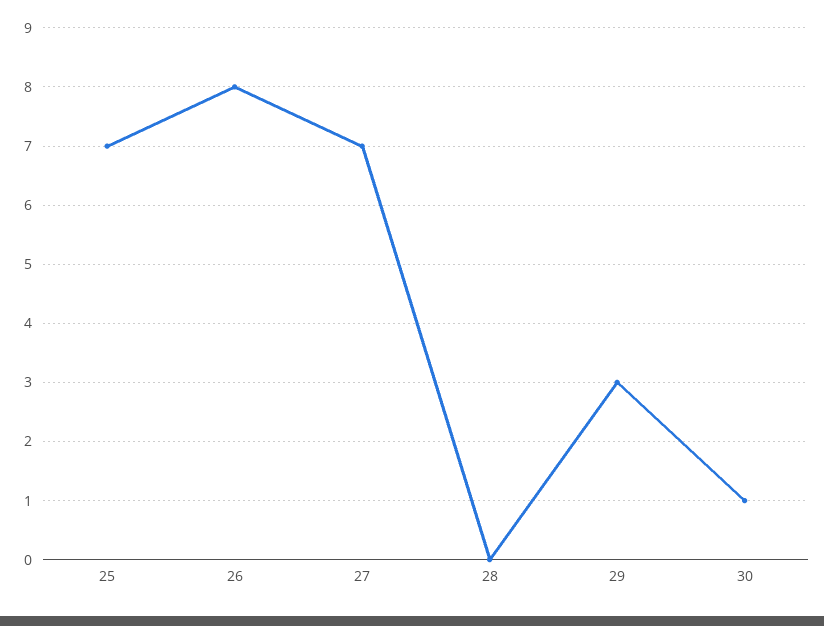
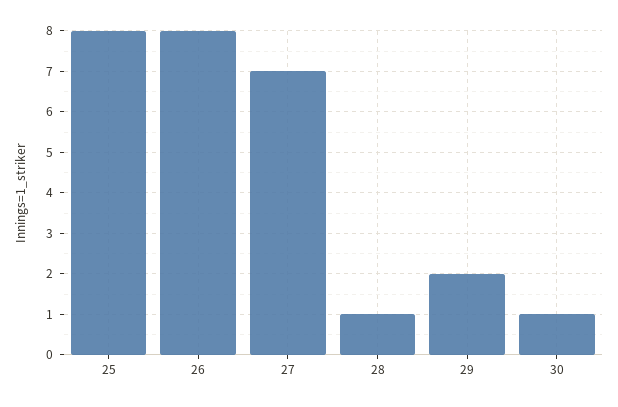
  {
-   "25": 7,
+   "25": 8,
    "26": 8,
    "27": 7,
-   "28": 0,
+   "28": 1,
-   "29": 3,
+   "29": 2,
    "30": 1
  }

